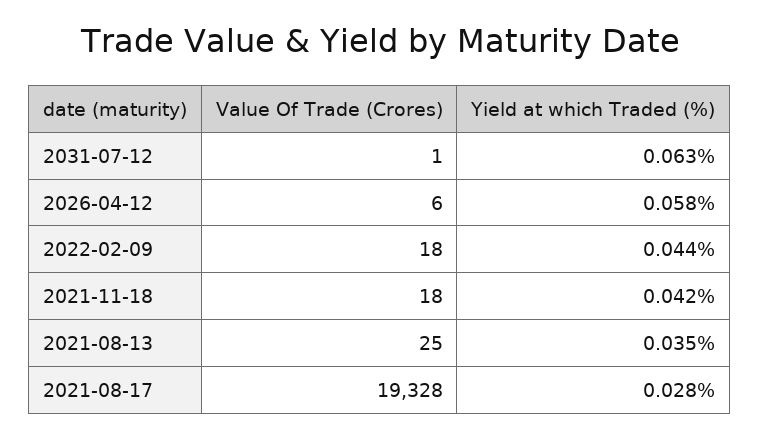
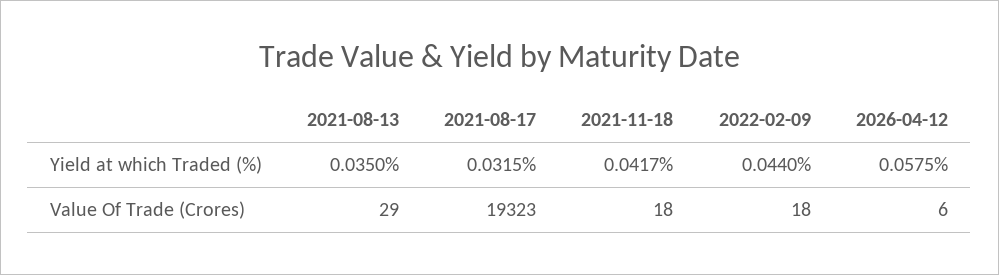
  {
    "Value Of Trade (Crores)": {
-     "2031-07-12": 1,
      "2026-04-12": 6,
      "2022-02-09": 18,
      "2021-11-18": 18,
-     "2021-08-13": 25,
+     "2021-08-13": 29,
-     "2021-08-17": 19328
+     "2021-08-17": 19323
    },
    "Yield at which Traded (%)": {
-     "2031-07-12": 0.063,
      "2026-04-12": 0.0575,
      "2022-02-09": 0.044,
      "2021-11-18": 0.0417,
      "2021-08-13": 0.035,
-     "2021-08-17": 0.028
+     "2021-08-17": 0.0315
    }
  }

